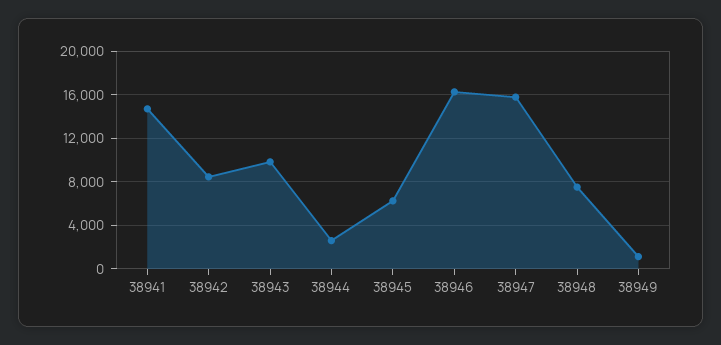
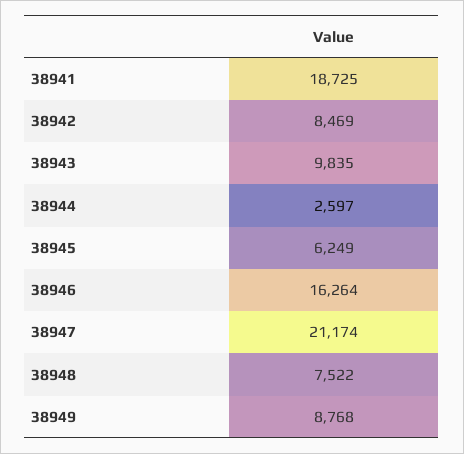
  {
-   "38941": 15000,
+   "38941": 18725,
    "38942": 8469,
    "38943": 9835,
    "38944": 2597,
    "38945": 6249,
    "38946": 16264,
-   "38947": 16000,
+   "38947": 21174,
    "38948": 7522,
-   "38949": 1000
+   "38949": 8768
  }

